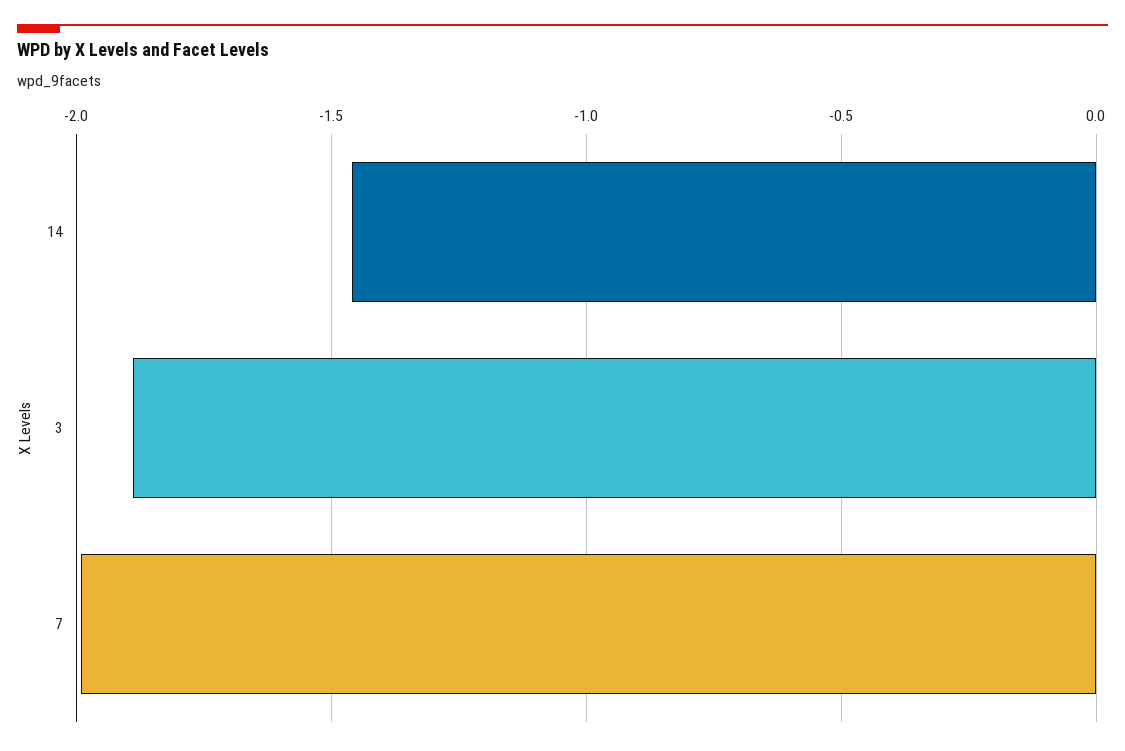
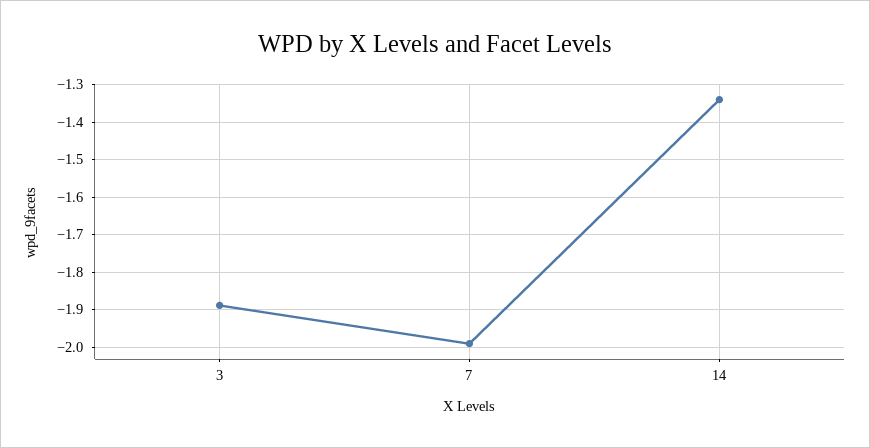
  {
-   "14": -1.45,
+   "14": -1.34,
    "3": -1.88,
    "7": -2
  }

